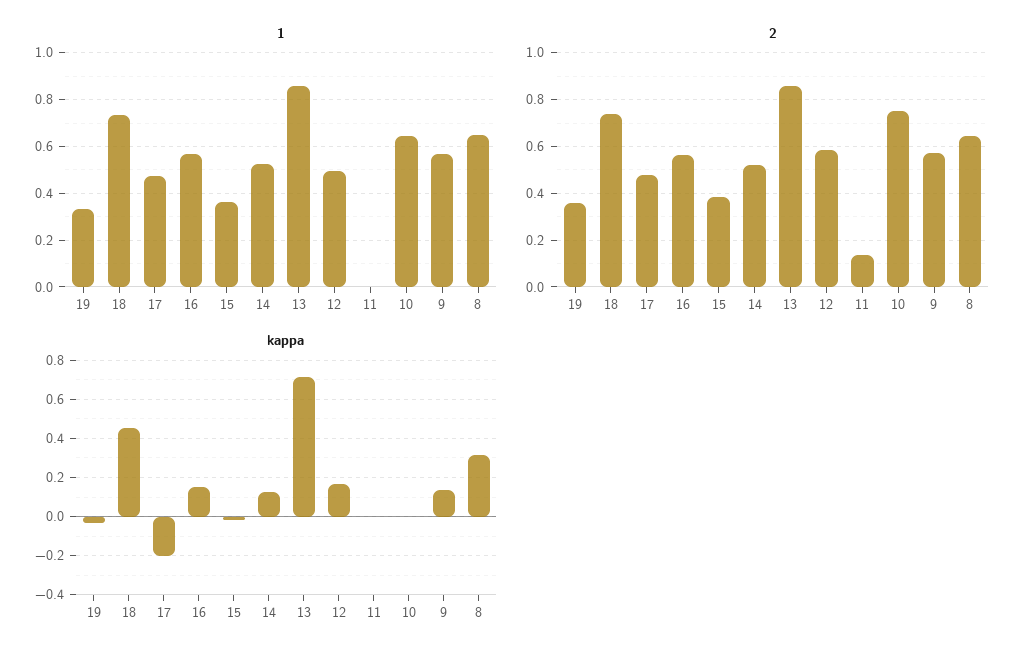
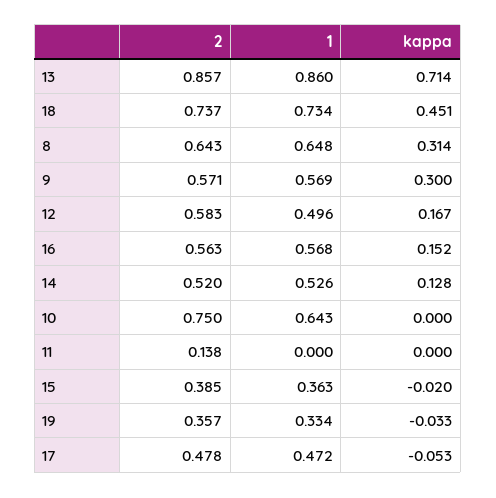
  {
    "1": {
      "19": 0.334,
      "18": 0.734,
      "17": 0.472,
      "16": 0.568,
      "15": 0.363,
      "14": 0.526,
      "13": 0.86,
      "12": 0.496,
      "11": 0,
      "10": 0.643,
      "9": 0.569,
      "8": 0.648
    },
    "2": {
      "19": 0.357,
      "18": 0.737,
      "17": 0.478,
      "16": 0.563,
      "15": 0.385,
      "14": 0.52,
      "13": 0.857,
      "12": 0.583,
      "11": 0.138,
      "10": 0.75,
      "9": 0.571,
      "8": 0.643
    },
    "kappa": {
      "19": -0.033,
      "18": 0.451,
-     "17": -0.2,
+     "17": -0.053,
      "16": 0.152,
      "15": -0.02,
      "14": 0.128,
      "13": 0.714,
      "12": 0.167,
      "11": 0,
      "10": 0,
-     "9": 0.15,
+     "9": 0.3,
      "8": 0.314
    }
  }

